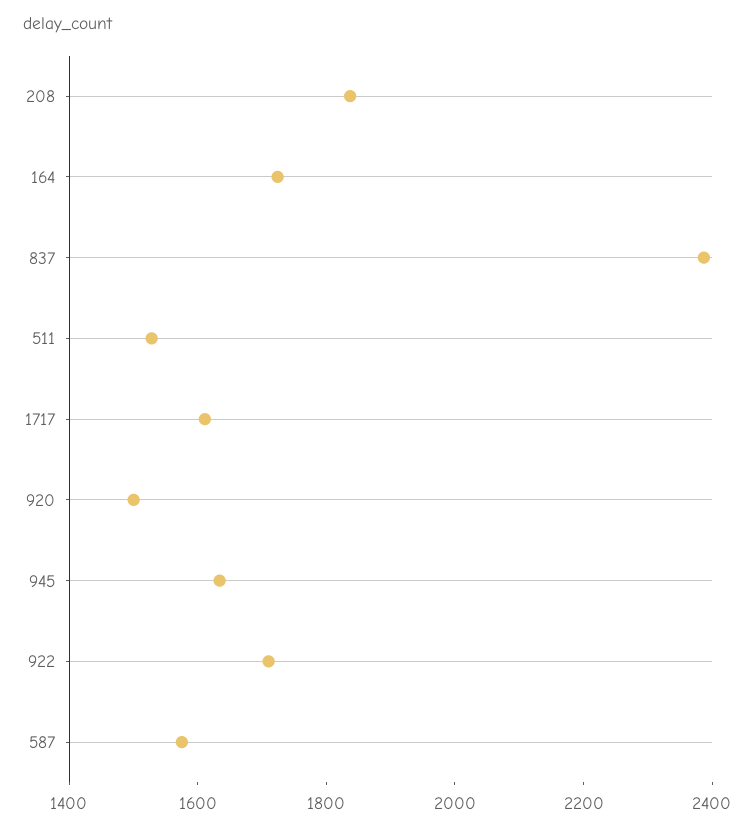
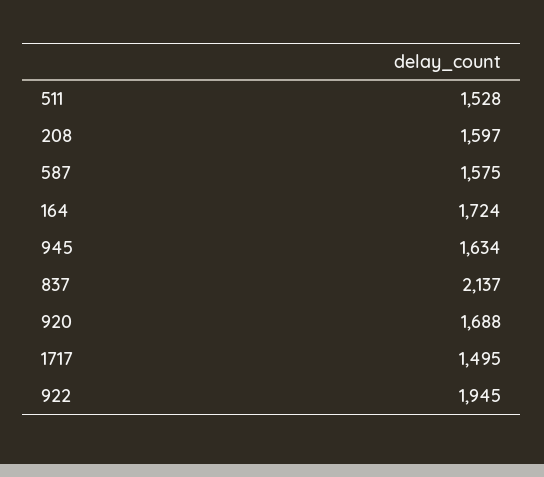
  {
-   "208": 1850,
+   "208": 1597,
    "164": 1724,
-   "837": 2400,
+   "837": 2137,
    "511": 1528,
-   "1717": 1600,
+   "1717": 1495,
-   "920": 1500,
+   "920": 1688,
    "945": 1634,
-   "922": 1700,
+   "922": 1945,
    "587": 1575
  }

